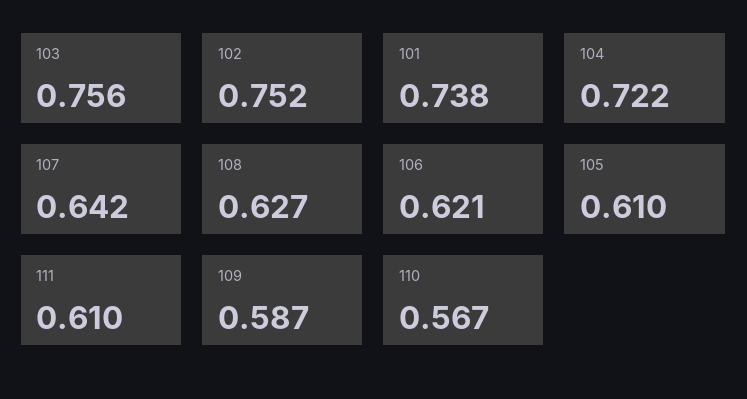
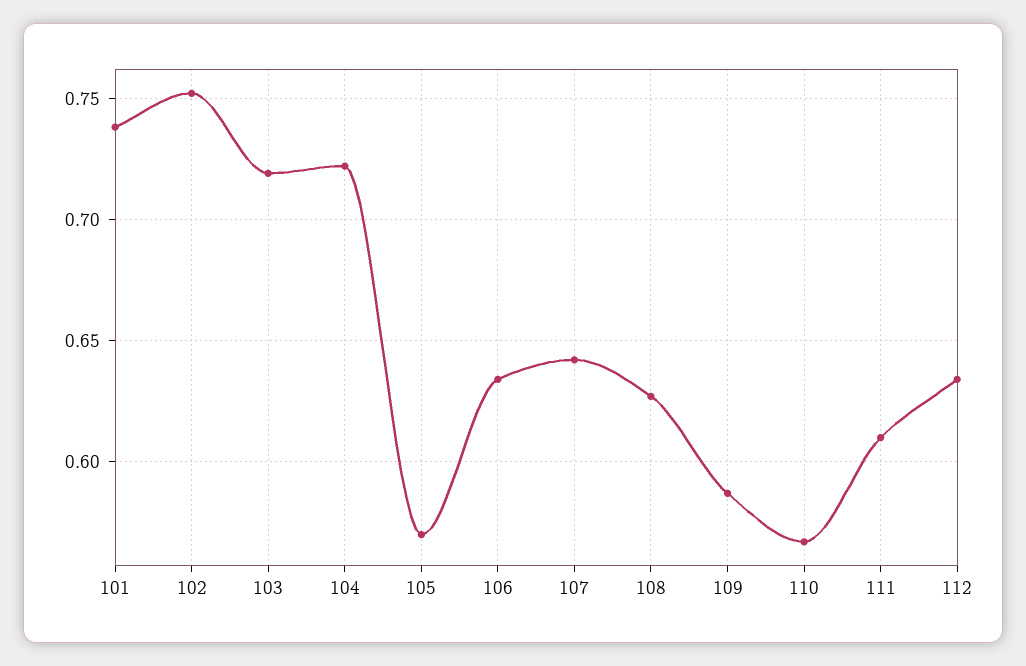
  {
-   "103": 0.756,
+   "103": 0.72,
    "102": 0.752,
    "101": 0.738,
    "104": 0.722,
    "107": 0.642,
    "108": 0.627,
-   "106": 0.621,
+   "106": 0.635,
-   "105": 0.61,
+   "105": 0.57,
    "111": 0.61,
    "109": 0.587,
-   "110": 0.567
+   "110": 0.567,
+   "112": 0.635
  }

